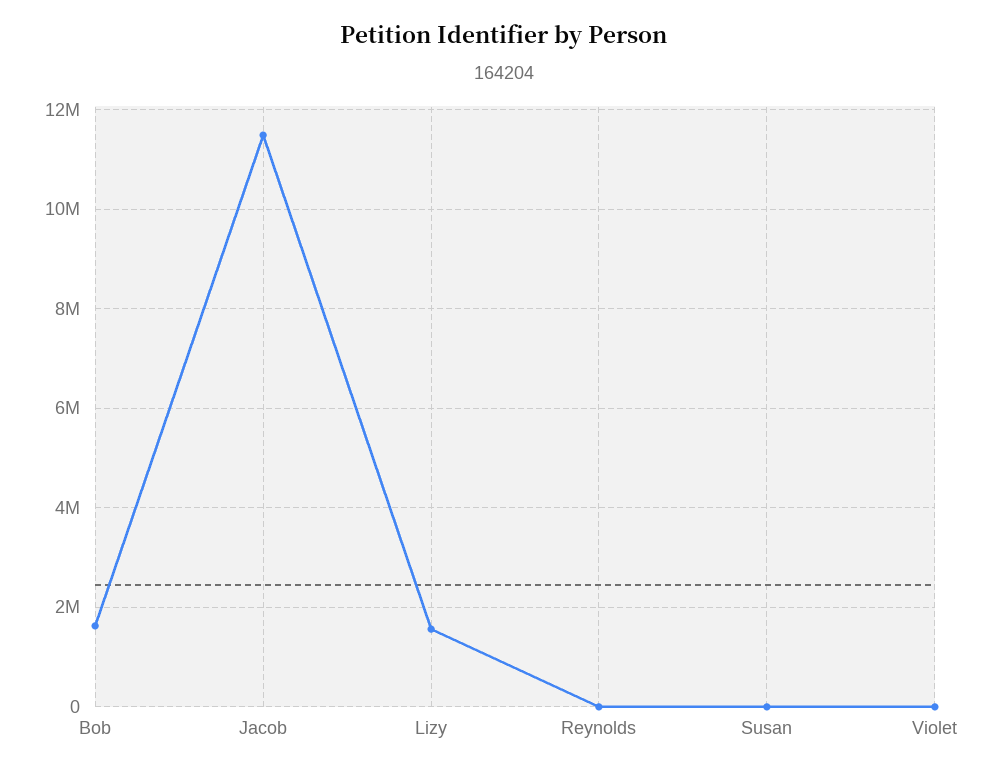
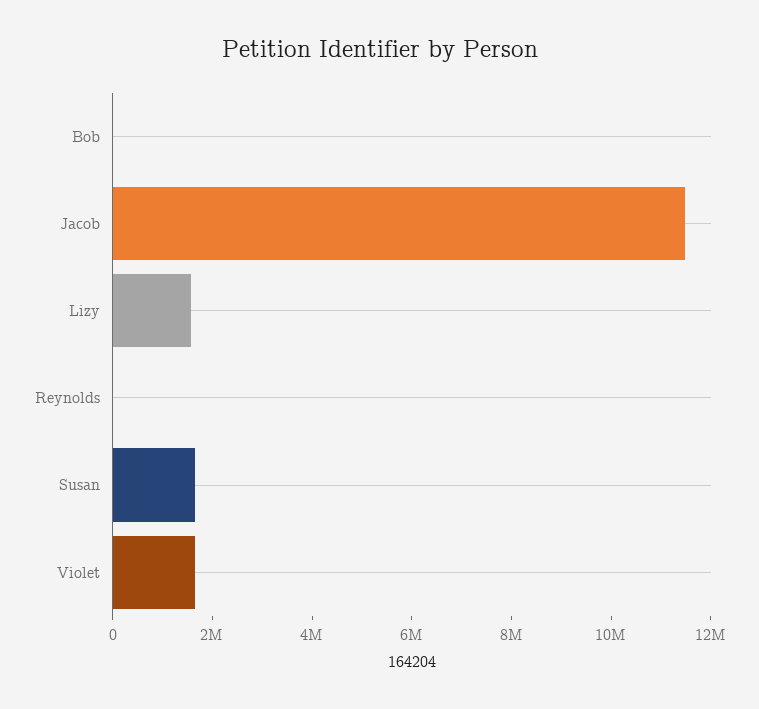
  {
-   "Bob": 1600000,
+   "Bob": 0,
    "Jacob": 11400000,
    "Lizy": 1600000,
    "Reynolds": 0,
-   "Susan": 0,
+   "Susan": 1500000,
-   "Violet": 0
+   "Violet": 1500000
  }

